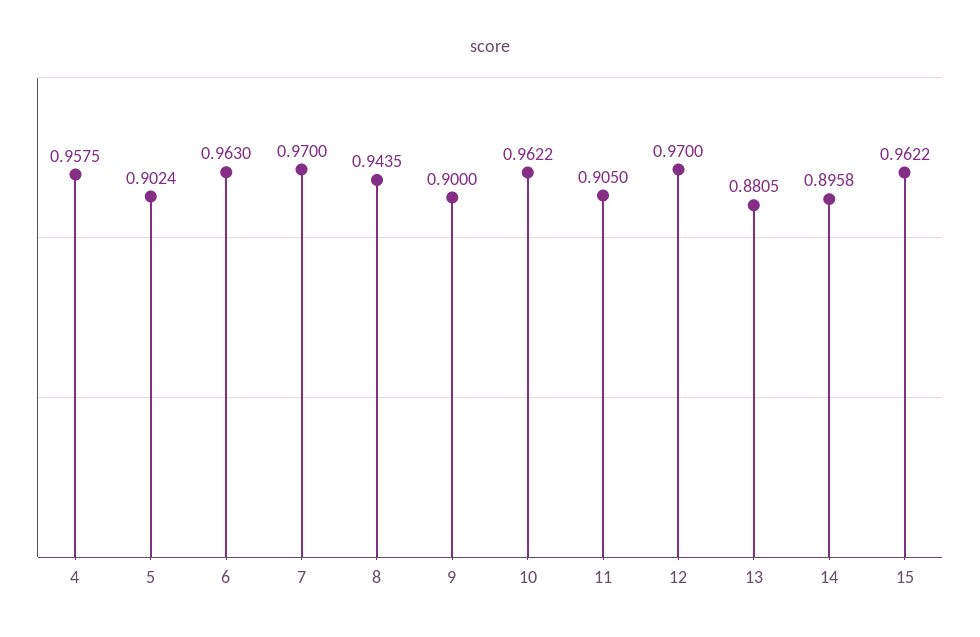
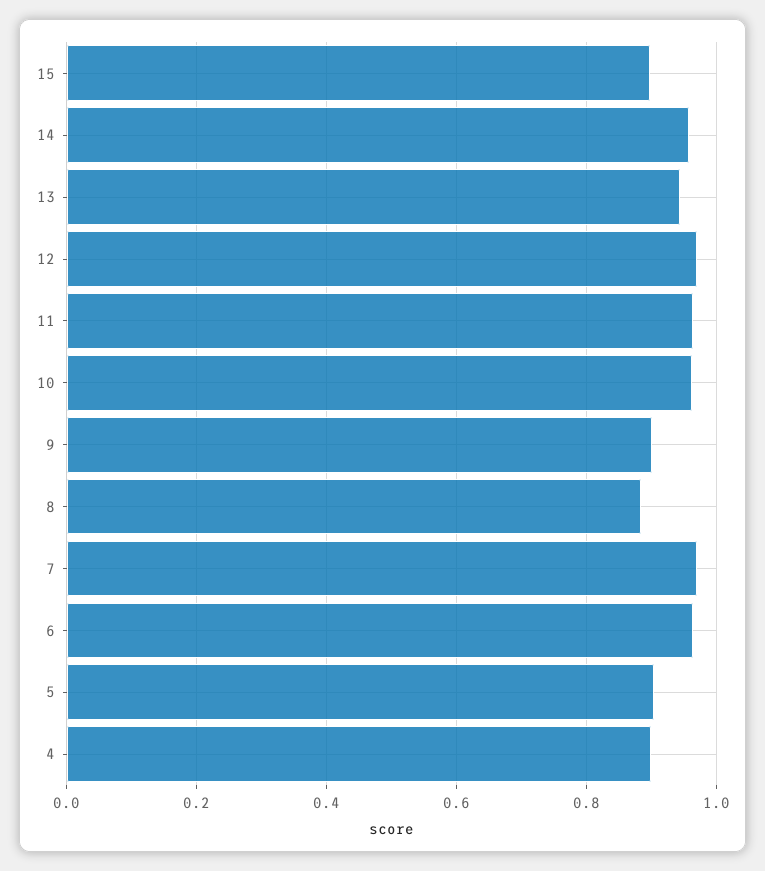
  {
-   "4": 0.9575,
+   "4": 0.9,
    "5": 0.9024,
    "6": 0.963,
    "7": 0.97,
-   "8": 0.9435,
+   "8": 0.88,
    "9": 0.9,
    "10": 0.9622,
-   "11": 0.905,
+   "11": 0.96,
    "12": 0.97,
-   "13": 0.8805,
+   "13": 0.94,
-   "14": 0.8958,
+   "14": 0.96,
-   "15": 0.9622
+   "15": 0.9
  }

